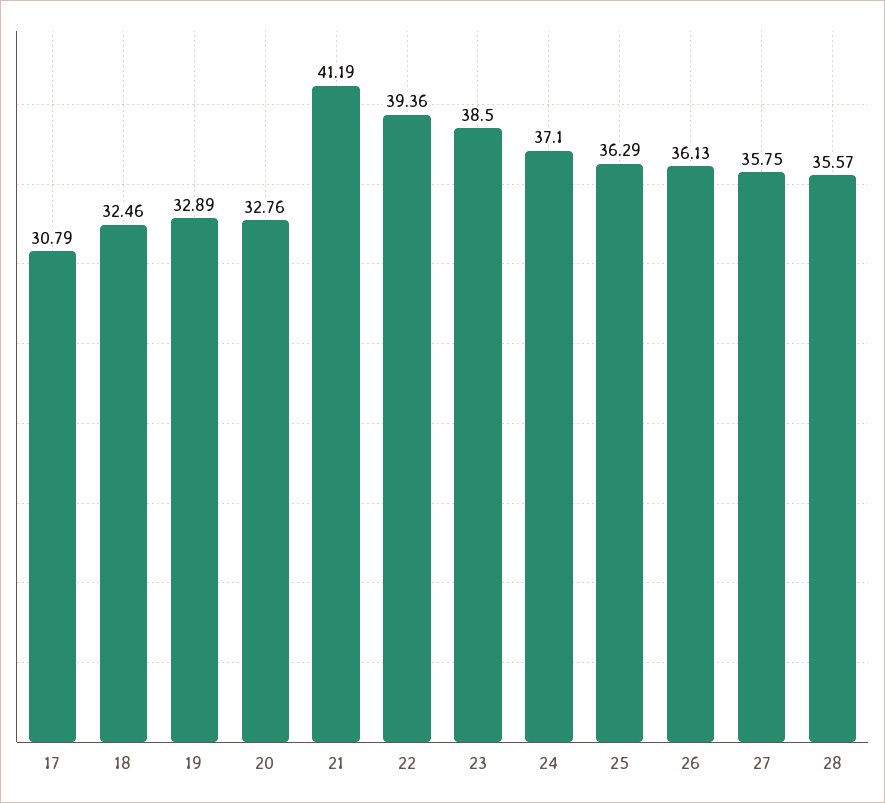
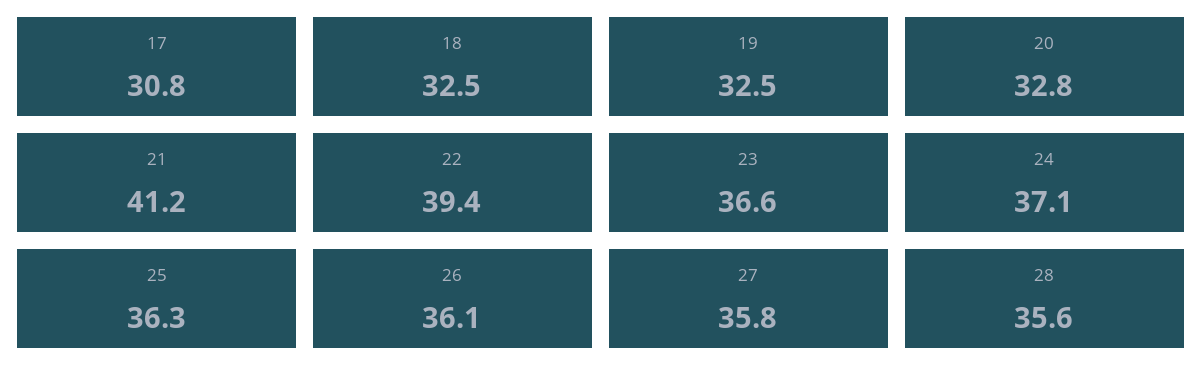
  {
    "17": 30.79,
    "18": 32.46,
-   "19": 32.89,
+   "19": 32.5,
    "20": 32.76,
    "21": 41.19,
    "22": 39.36,
-   "23": 38.5,
+   "23": 36.6,
    "24": 37.1,
    "25": 36.29,
    "26": 36.13,
    "27": 35.75,
    "28": 35.57
  }

